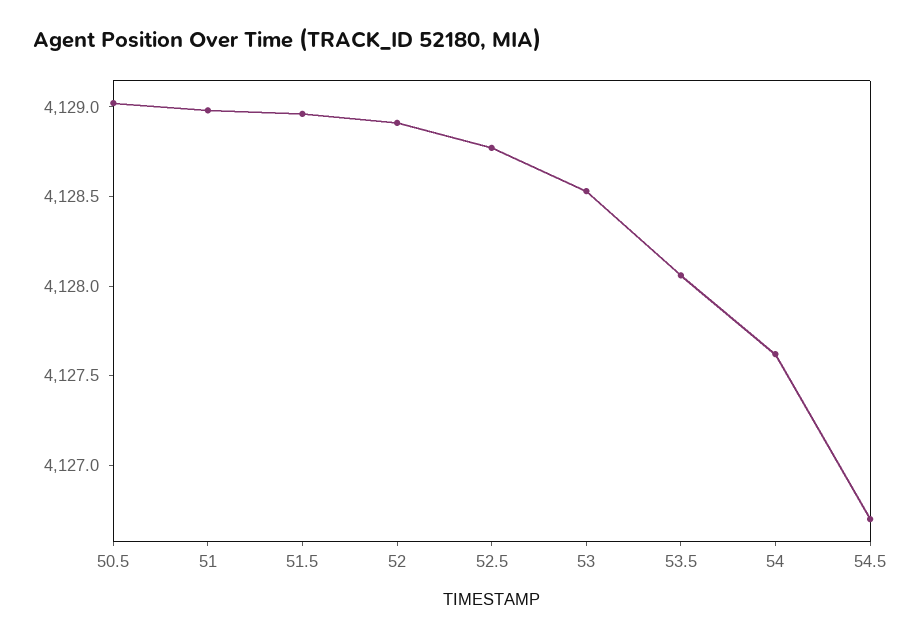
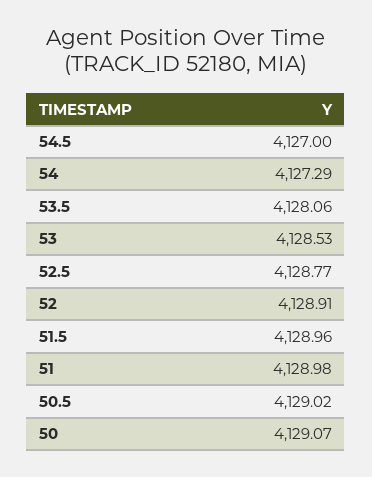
  {
    "50.5": 4129.02,
    "51": 4128.98,
    "51.5": 4128.96,
    "52": 4128.91,
    "52.5": 4128.77,
    "53": 4128.53,
    "53.5": 4128.06,
-   "54": 4127.6,
+   "54": 4127.29,
-   "54.5": 4126.7
+   "54.5": 4127,
+   "50": 4129.07
  }

